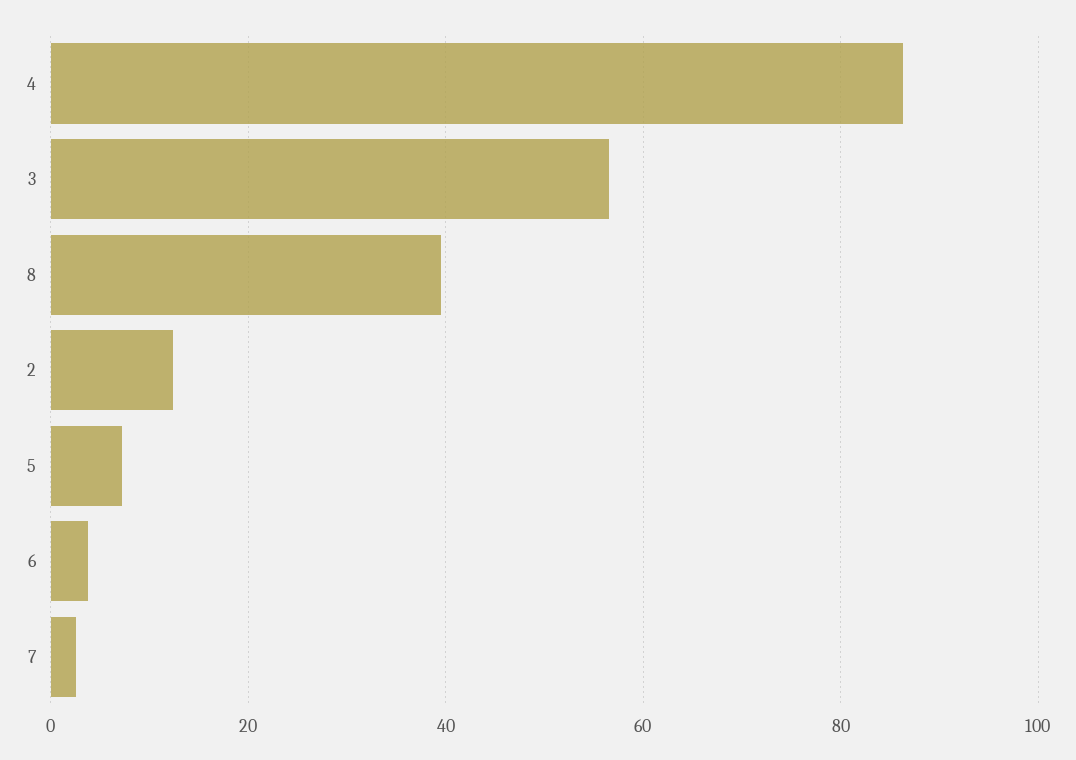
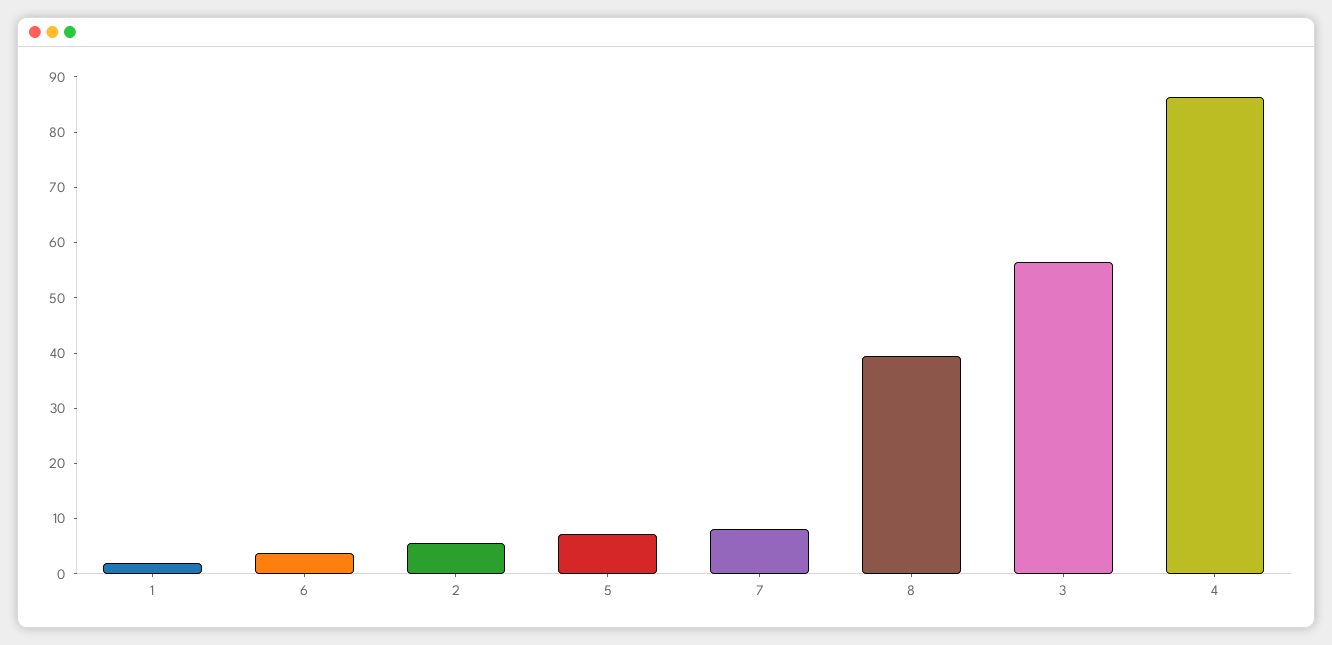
  {
    "4": 86,
    "3": 56,
    "8": 40,
-   "2": 12,
+   "2": 6,
    "5": 8,
    "6": 4,
-   "7": 2
+   "7": 8,
+   "1": 2
  }

